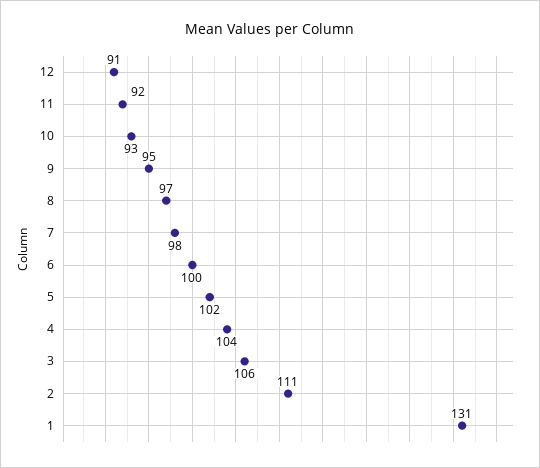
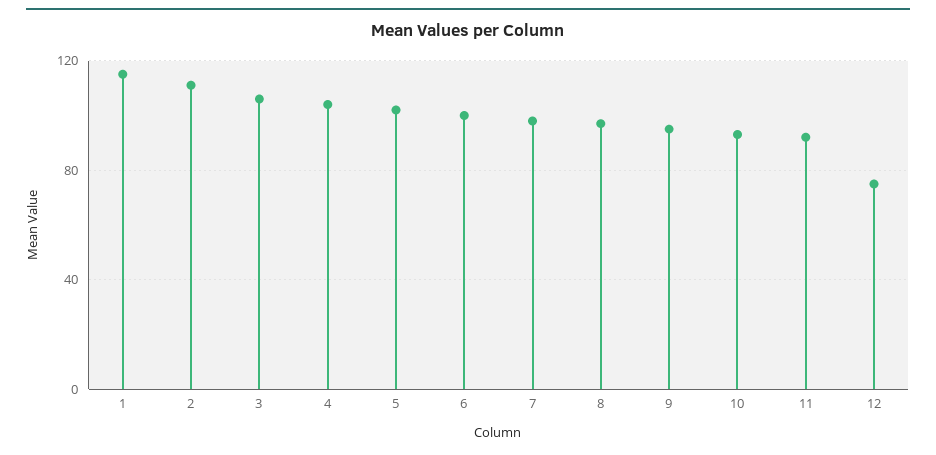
  {
-   "12": 91,
+   "12": 75,
    "11": 92,
    "10": 93,
    "9": 95,
    "8": 97,
    "7": 98,
    "6": 100,
    "5": 102,
    "4": 104,
    "3": 106,
    "2": 111,
-   "1": 131
+   "1": 115
  }

